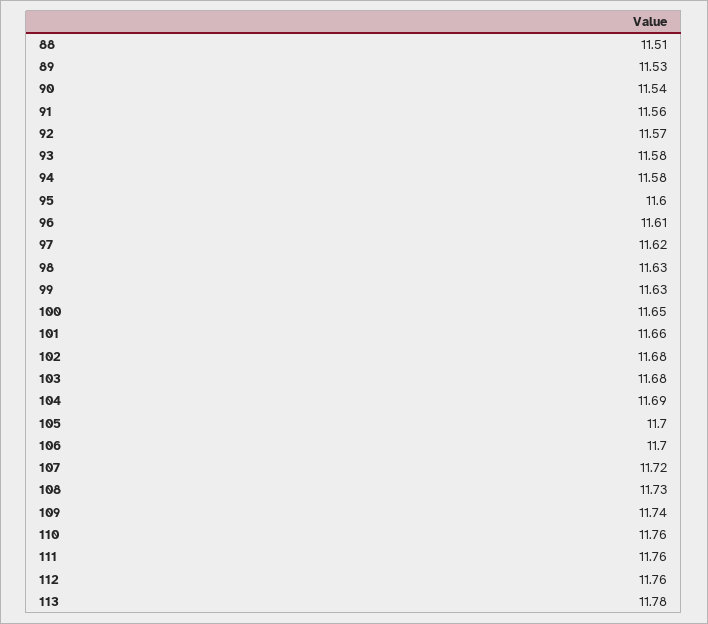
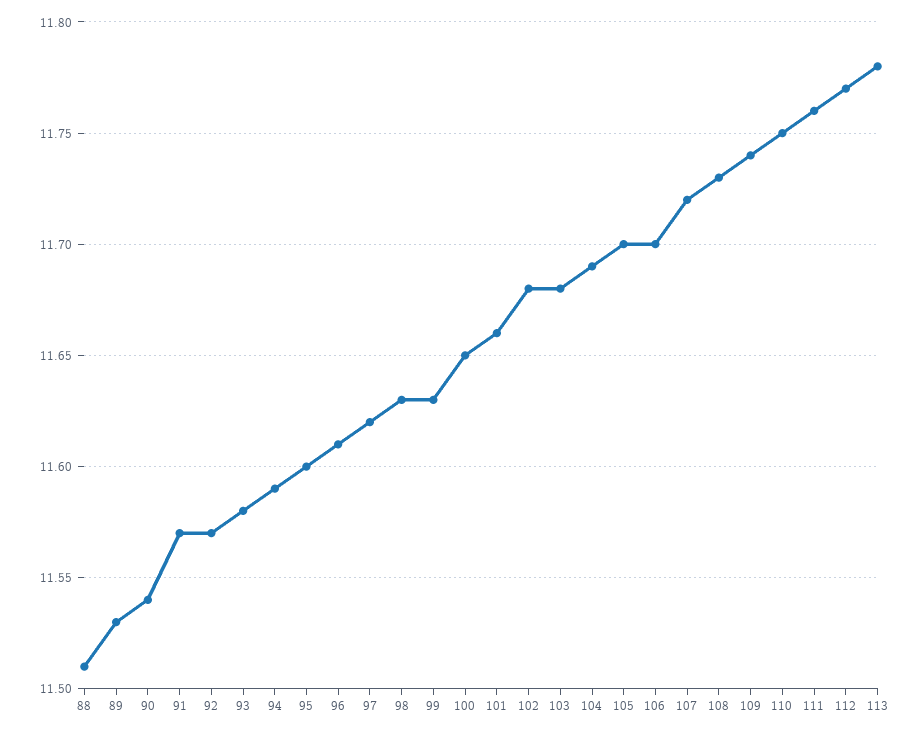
  {
    "88": 11.51,
    "89": 11.53,
    "90": 11.54,
-   "91": 11.56,
+   "91": 11.57,
    "92": 11.57,
    "93": 11.58,
-   "94": 11.58,
+   "94": 11.59,
    "95": 11.6,
    "96": 11.61,
    "97": 11.62,
    "98": 11.63,
    "99": 11.63,
    "100": 11.65,
    "101": 11.66,
    "102": 11.68,
    "103": 11.68,
    "104": 11.69,
    "105": 11.7,
    "106": 11.7,
    "107": 11.72,
    "108": 11.73,
    "109": 11.74,
-   "110": 11.76,
+   "110": 11.75,
    "111": 11.76,
-   "112": 11.76,
+   "112": 11.77,
    "113": 11.78
  }

